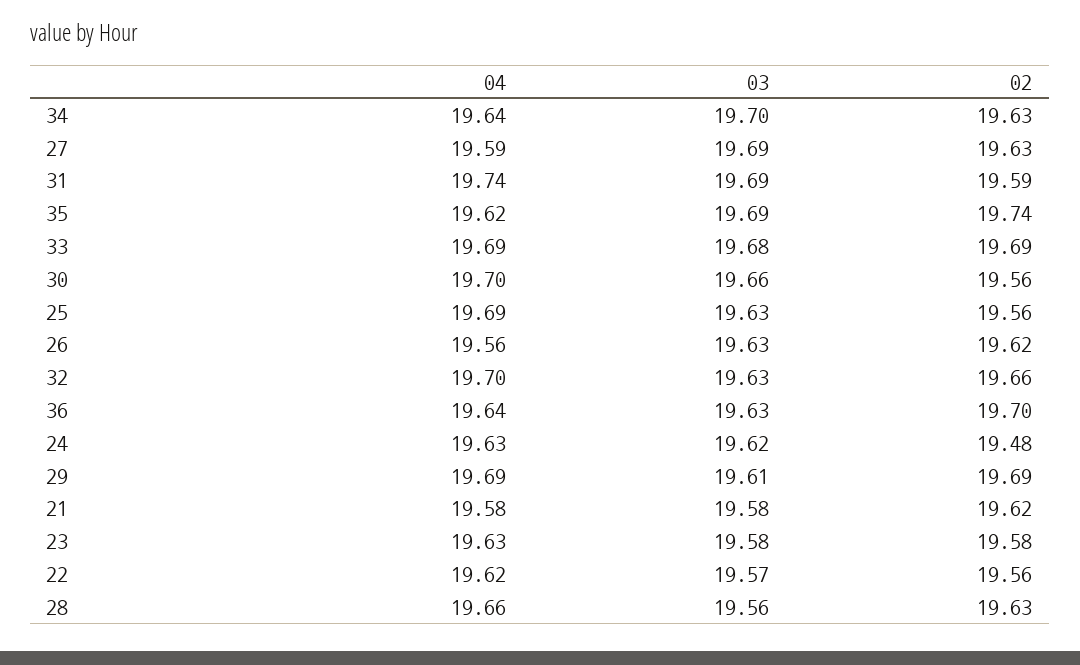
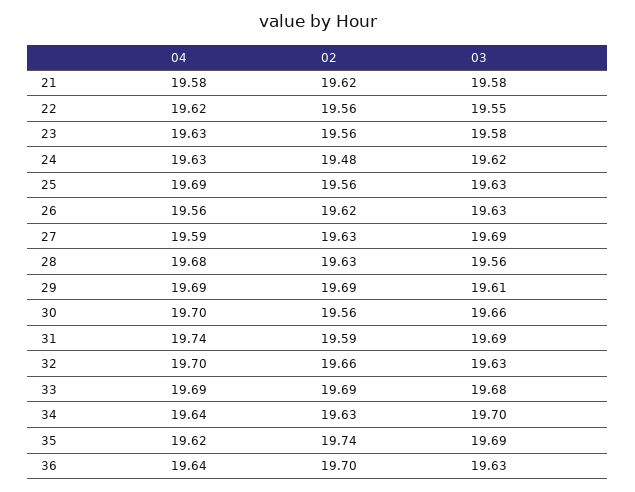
  {
    "04": {
      "34": 19.64,
      "27": 19.59,
      "31": 19.74,
      "35": 19.62,
      "33": 19.69,
      "30": 19.7,
      "25": 19.69,
      "26": 19.56,
      "32": 19.7,
      "36": 19.64,
      "24": 19.63,
      "29": 19.69,
      "21": 19.58,
      "23": 19.63,
      "22": 19.62,
-     "28": 19.66
+     "28": 19.68
    },
    "03": {
      "34": 19.7,
      "27": 19.69,
      "31": 19.69,
      "35": 19.69,
      "33": 19.68,
      "30": 19.66,
      "25": 19.63,
      "26": 19.63,
      "32": 19.63,
      "36": 19.63,
      "24": 19.62,
      "29": 19.61,
      "21": 19.58,
      "23": 19.58,
-     "22": 19.57,
+     "22": 19.55,
      "28": 19.56
    },
    "02": {
      "34": 19.63,
      "27": 19.63,
      "31": 19.59,
      "35": 19.74,
      "33": 19.69,
      "30": 19.56,
      "25": 19.56,
      "26": 19.62,
      "32": 19.66,
      "36": 19.7,
      "24": 19.48,
      "29": 19.69,
      "21": 19.62,
-     "23": 19.58,
+     "23": 19.56,
      "22": 19.56,
      "28": 19.63
    }
  }

